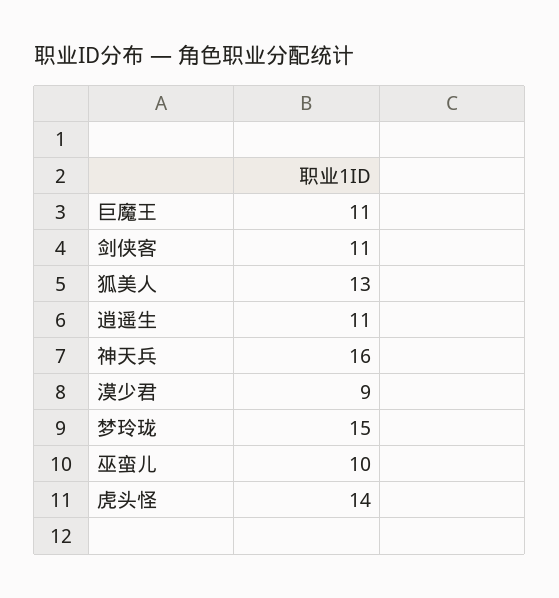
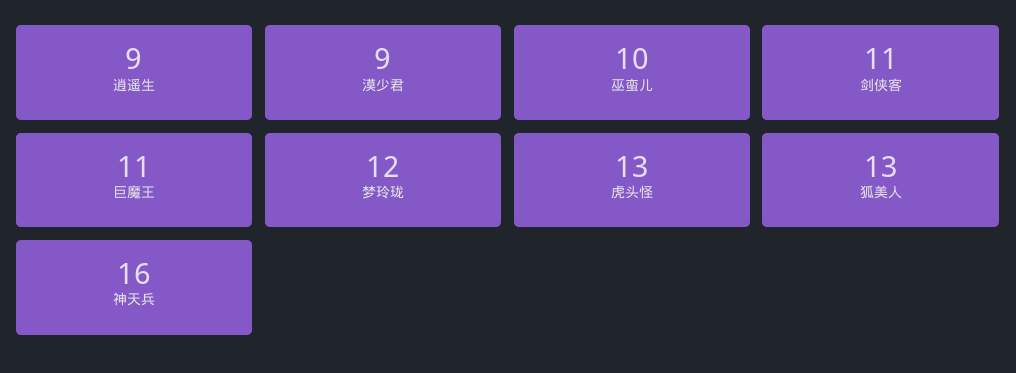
  {
    "巨魔王": 11,
    "剑侠客": 11,
    "狐美人": 13,
-   "逍遥生": 11,
+   "逍遥生": 9,
    "神天兵": 16,
    "漠少君": 9,
-   "梦玲珑": 15,
+   "梦玲珑": 12,
    "巫蛮儿": 10,
-   "虎头怪": 14
+   "虎头怪": 13
  }

